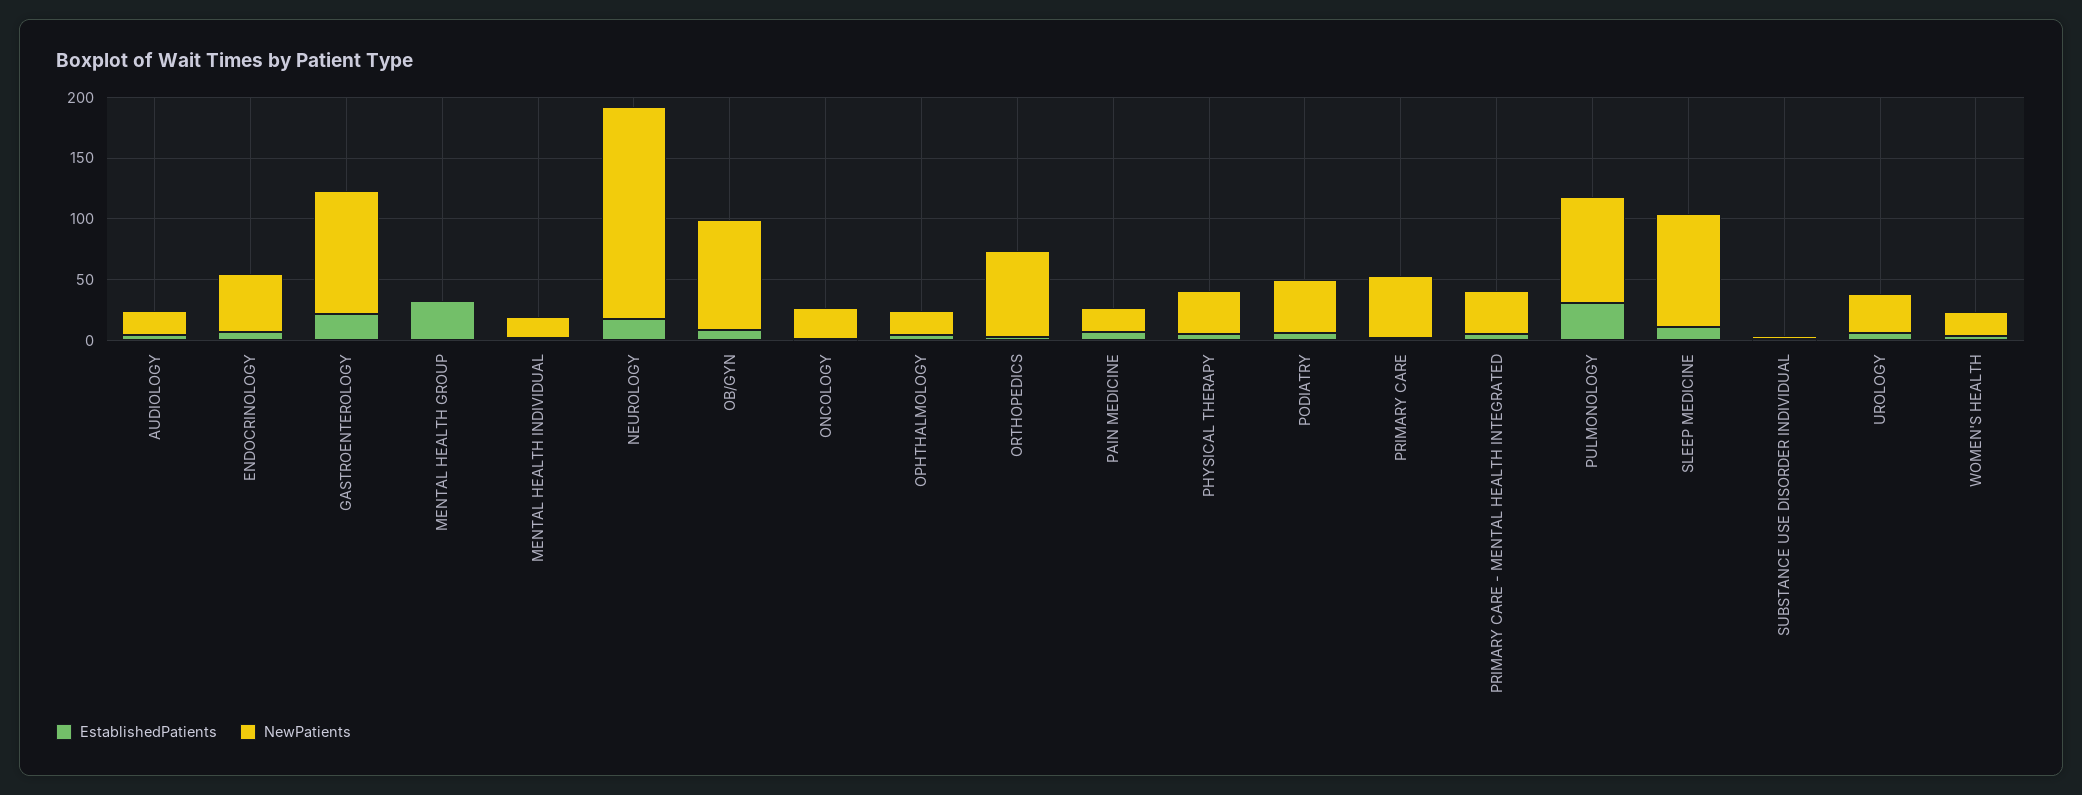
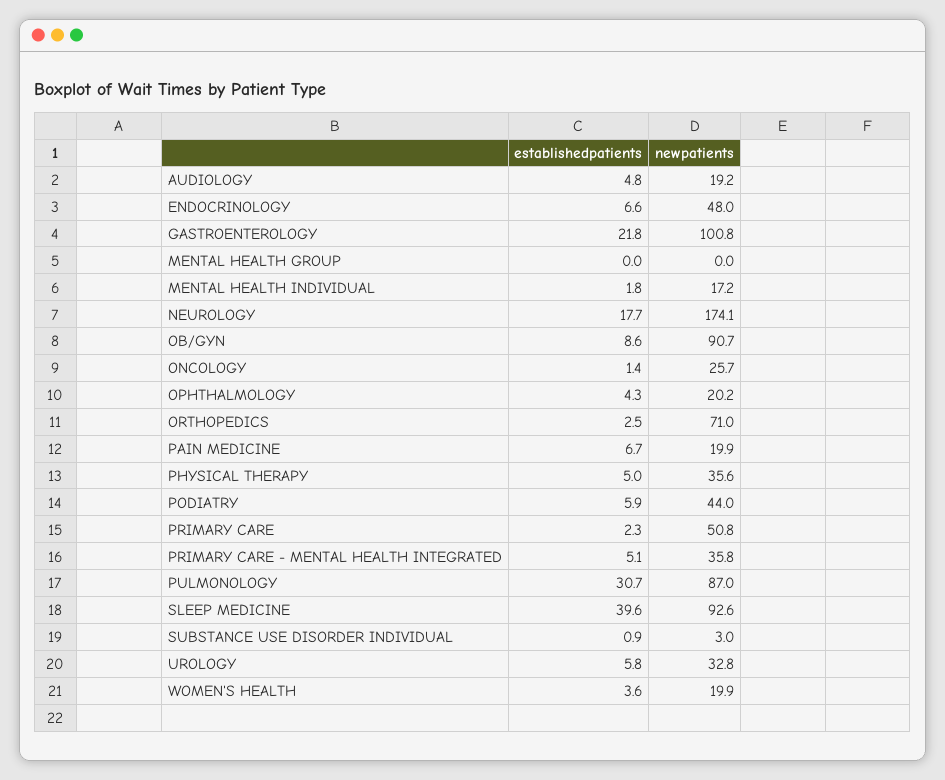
  {
    "EstablishedPatients": {
      "AUDIOLOGY": 4.8,
      "ENDOCRINOLOGY": 6.6,
      "GASTROENTEROLOGY": 21.8,
-     "MENTAL HEALTH GROUP": 30,
+     "MENTAL HEALTH GROUP": 0,
      "MENTAL HEALTH INDIVIDUAL": 1.8,
      "NEUROLOGY": 17.7,
      "OB/GYN": 8.6,
      "ONCOLOGY": 1.4,
      "OPHTHALMOLOGY": 4.3,
      "ORTHOPEDICS": 2.5,
      "PAIN MEDICINE": 6.7,
      "PHYSICAL THERAPY": 5,
      "PODIATRY": 5.9,
      "PRIMARY CARE": 2.3,
      "PRIMARY CARE - MENTAL HEALTH INTEGRATED": 5.1,
      "PULMONOLOGY": 30.7,
-     "SLEEP MEDICINE": 10,
+     "SLEEP MEDICINE": 39.6,
      "SUBSTANCE USE DISORDER INDIVIDUAL": 0.9,
      "UROLOGY": 5.8,
      "WOMEN'S HEALTH": 3.6
    },
    "NewPatients": {
      "AUDIOLOGY": 19.2,
      "ENDOCRINOLOGY": 48,
      "GASTROENTEROLOGY": 100.8,
      "MENTAL HEALTH GROUP": 0,
      "MENTAL HEALTH INDIVIDUAL": 17.2,
      "NEUROLOGY": 174.1,
      "OB/GYN": 90.7,
      "ONCOLOGY": 25.7,
      "OPHTHALMOLOGY": 20.2,
      "ORTHOPEDICS": 71,
      "PAIN MEDICINE": 19.9,
      "PHYSICAL THERAPY": 35.6,
      "PODIATRY": 44,
      "PRIMARY CARE": 50.8,
      "PRIMARY CARE - MENTAL HEALTH INTEGRATED": 35.8,
      "PULMONOLOGY": 87,
      "SLEEP MEDICINE": 92.6,
      "SUBSTANCE USE DISORDER INDIVIDUAL": 3,
      "UROLOGY": 32.8,
      "WOMEN'S HEALTH": 19.9
    }
  }

